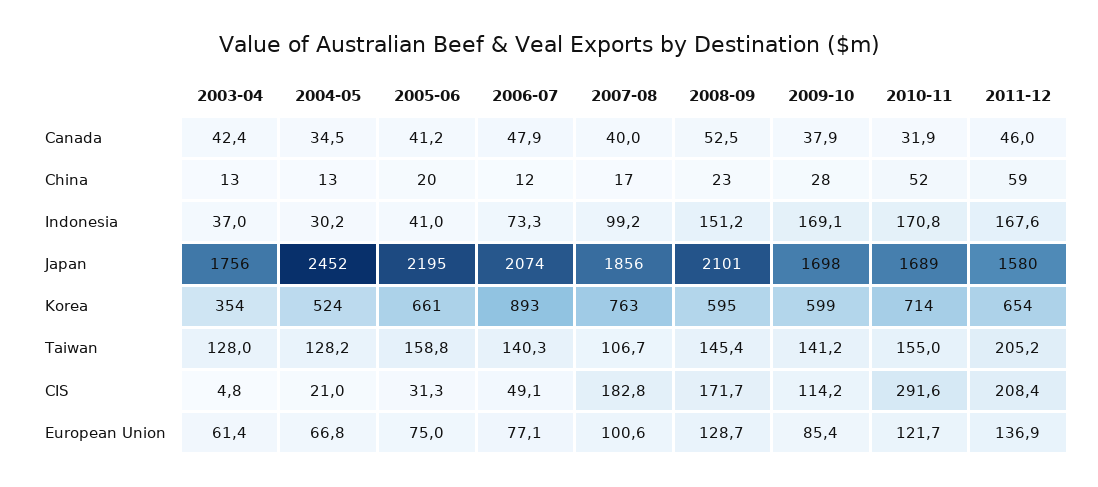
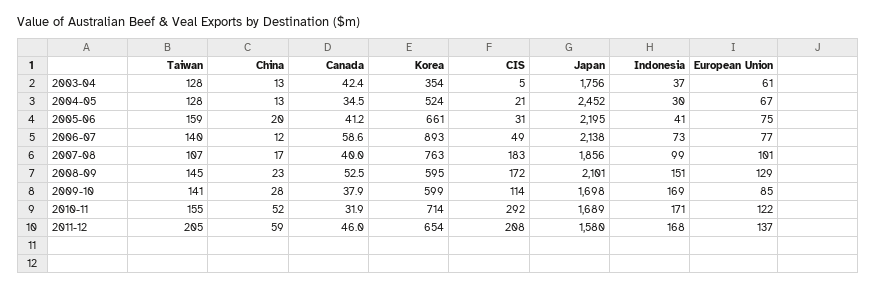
  {
    "2003-04": {
      "Canada": 42.4,
      "China": 13,
      "Indonesia": 37,
      "Japan": 1756,
      "Korea": 354,
      "Taiwan": 128,
      "CIS": 4.8,
      "European Union": 61.4
    },
    "2004-05": {
      "Canada": 34.5,
      "China": 13,
      "Indonesia": 30.2,
      "Japan": 2452,
      "Korea": 524,
      "Taiwan": 128.2,
      "CIS": 21,
      "European Union": 66.8
    },
    "2005-06": {
      "Canada": 41.2,
      "China": 20,
      "Indonesia": 41,
      "Japan": 2195,
      "Korea": 661,
      "Taiwan": 158.8,
      "CIS": 31.3,
      "European Union": 75
    },
    "2006-07": {
-     "Canada": 47.9,
+     "Canada": 58.6,
      "China": 12,
      "Indonesia": 73.3,
-     "Japan": 2074,
+     "Japan": 2138,
      "Korea": 893,
      "Taiwan": 140.3,
      "CIS": 49.1,
      "European Union": 77.1
    },
    "2007-08": {
      "Canada": 40,
      "China": 17,
      "Indonesia": 99.2,
      "Japan": 1856,
      "Korea": 763,
      "Taiwan": 106.7,
      "CIS": 182.8,
      "European Union": 100.6
    },
    "2008-09": {
      "Canada": 52.5,
      "China": 23,
      "Indonesia": 151.2,
      "Japan": 2101,
      "Korea": 595,
      "Taiwan": 145.4,
      "CIS": 171.7,
      "European Union": 128.7
    },
    "2009-10": {
      "Canada": 37.9,
      "China": 28,
      "Indonesia": 169.1,
      "Japan": 1698,
      "Korea": 599,
      "Taiwan": 141.2,
      "CIS": 114.2,
      "European Union": 85.4
    },
    "2010-11": {
      "Canada": 31.9,
      "China": 52,
      "Indonesia": 170.8,
      "Japan": 1689,
      "Korea": 714,
      "Taiwan": 155,
      "CIS": 291.6,
      "European Union": 121.7
    },
    "2011-12": {
      "Canada": 46,
      "China": 59,
      "Indonesia": 167.6,
      "Japan": 1580,
      "Korea": 654,
      "Taiwan": 205.2,
      "CIS": 208.4,
      "European Union": 136.9
    }
  }

